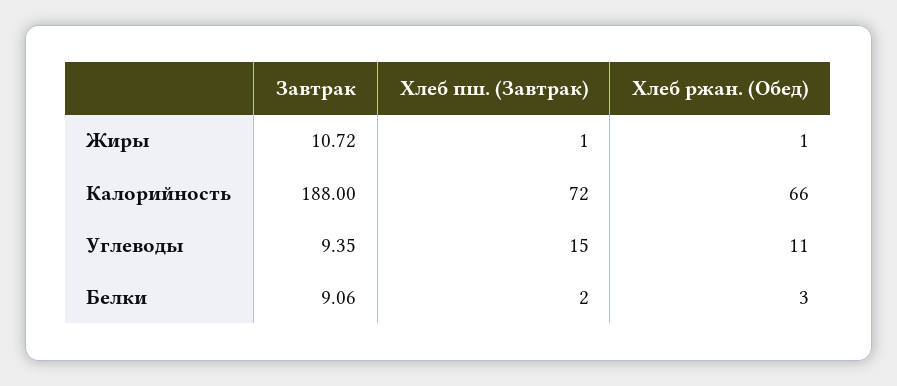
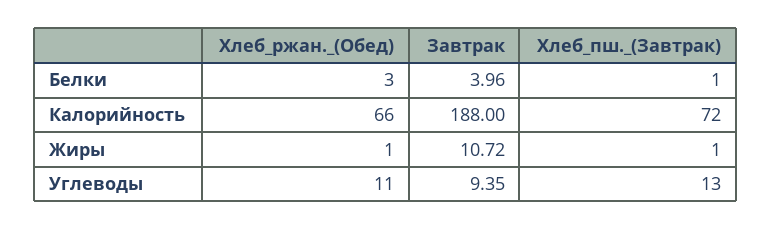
  {
    "Завтрак": {
      "Жиры": 10.72,
      "Калорийность": 188,
      "Углеводы": 9.35,
-     "Белки": 9.06
+     "Белки": 3.96
    },
    "Хлеб пш. (Завтрак)": {
      "Жиры": 1,
      "Калорийность": 72,
-     "Углеводы": 15,
+     "Углеводы": 13,
-     "Белки": 2
+     "Белки": 1
    },
    "Хлеб ржан. (Обед)": {
      "Жиры": 1,
      "Калорийность": 66,
      "Углеводы": 11,
      "Белки": 3
    }
  }

